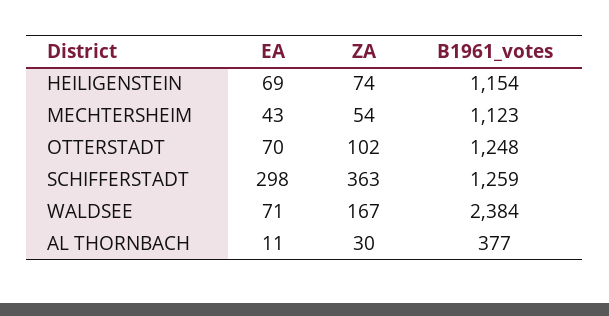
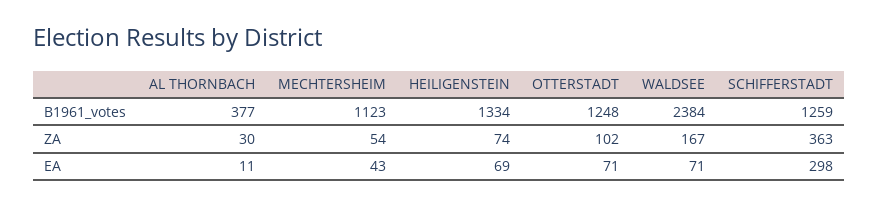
  {
    "EA": {
      "HEILIGENSTEIN": 69,
      "MECHTERSHEIM": 43,
-     "OTTERSTADT": 70,
+     "OTTERSTADT": 71,
      "SCHIFFERSTADT": 298,
      "WALDSEE": 71,
      "AL THORNBACH": 11
    },
    "ZA": {
      "HEILIGENSTEIN": 74,
      "MECHTERSHEIM": 54,
      "OTTERSTADT": 102,
      "SCHIFFERSTADT": 363,
      "WALDSEE": 167,
      "AL THORNBACH": 30
    },
    "B1961_votes": {
-     "HEILIGENSTEIN": 1154,
+     "HEILIGENSTEIN": 1334,
      "MECHTERSHEIM": 1123,
      "OTTERSTADT": 1248,
      "SCHIFFERSTADT": 1259,
      "WALDSEE": 2384,
      "AL THORNBACH": 377
    }
  }

